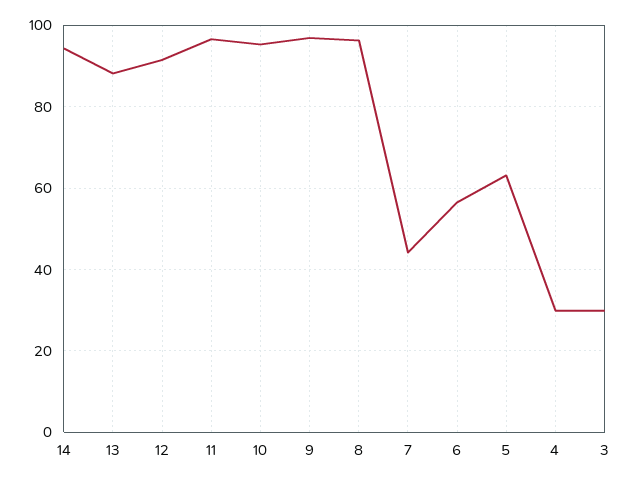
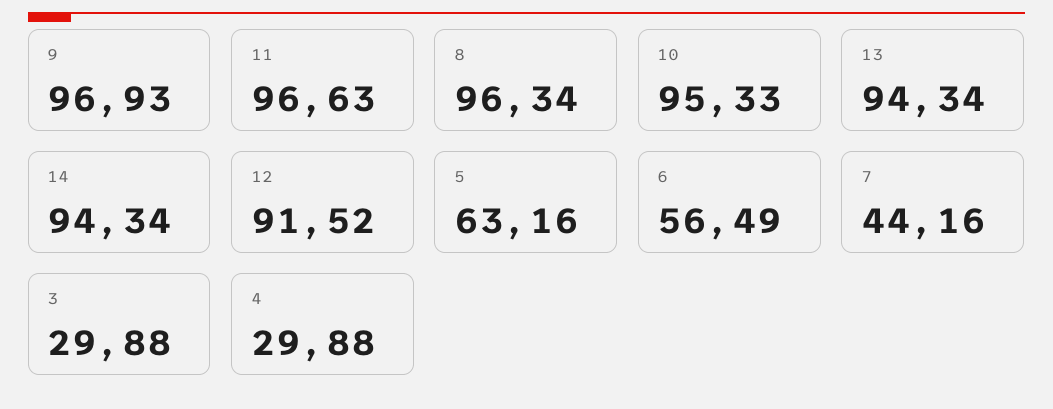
  {
    "14": 94.34,
-   "13": 88,
+   "13": 94.34,
    "12": 91.52,
    "11": 96.63,
    "10": 95.33,
    "9": 96.93,
    "8": 96.34,
    "7": 44.16,
    "6": 56.49,
    "5": 63.16,
    "4": 29.88,
    "3": 29.88
  }

